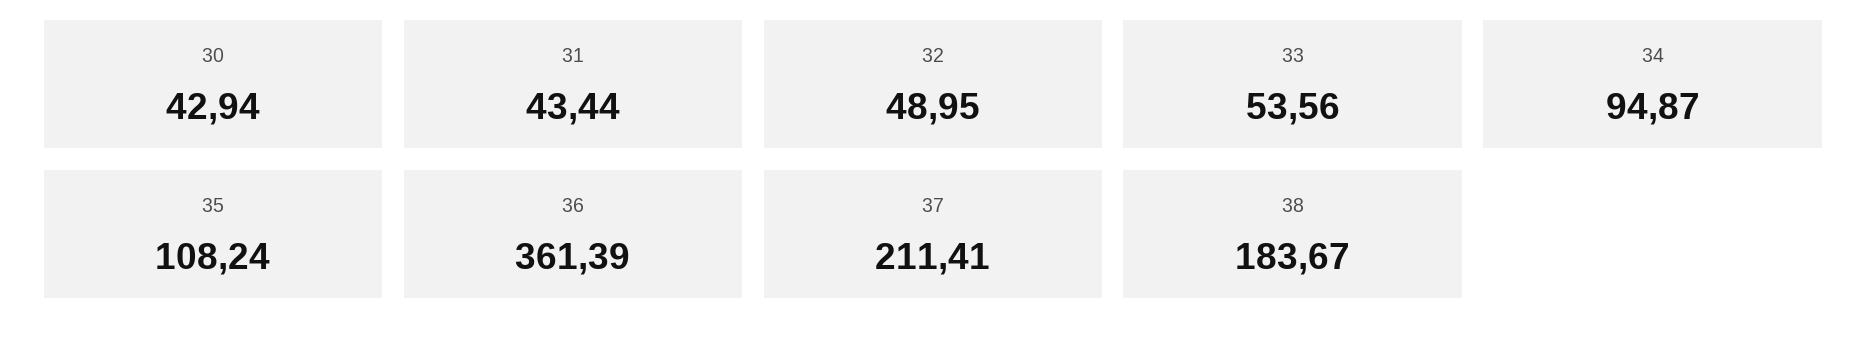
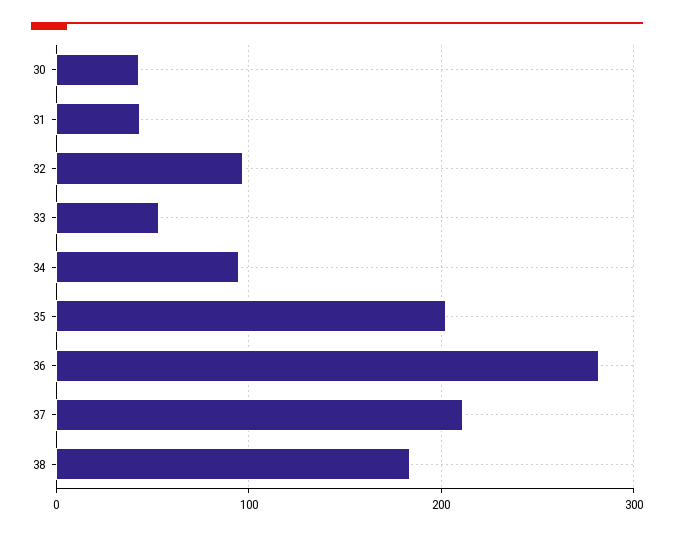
  {
    "30": 42.94,
    "31": 43.44,
-   "32": 48.95,
+   "32": 100,
    "33": 53.56,
    "34": 94.87,
-   "35": 108.24,
+   "35": 200,
-   "36": 361.39,
+   "36": 280,
    "37": 211.41,
    "38": 183.67
  }

